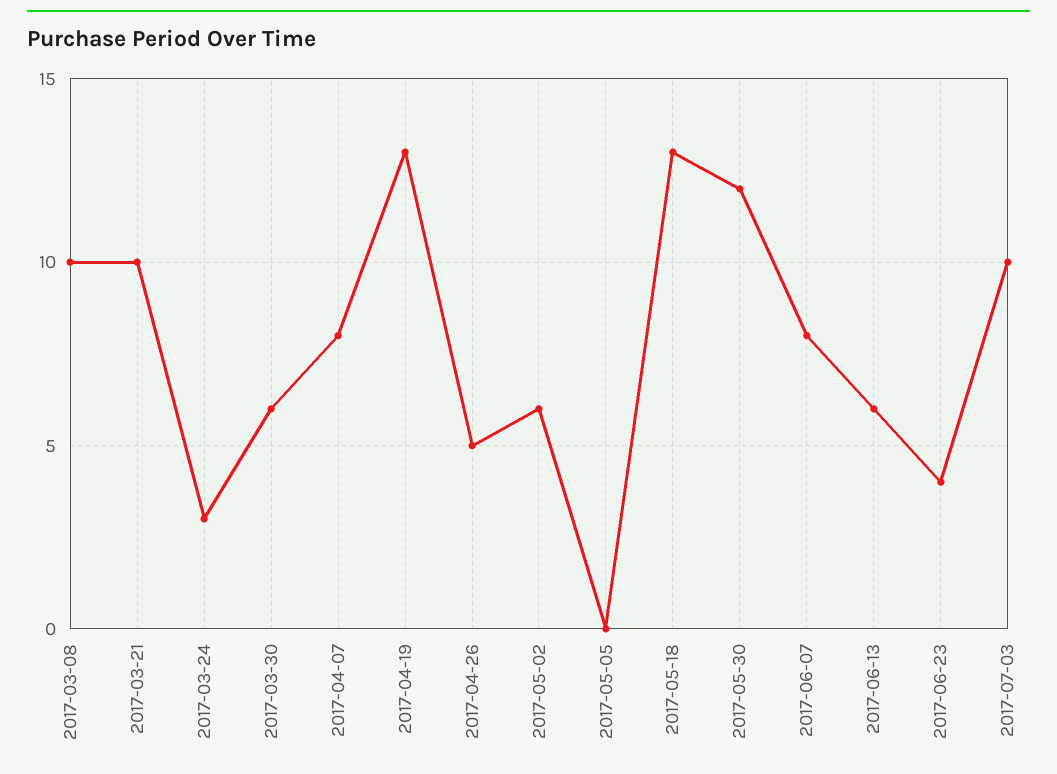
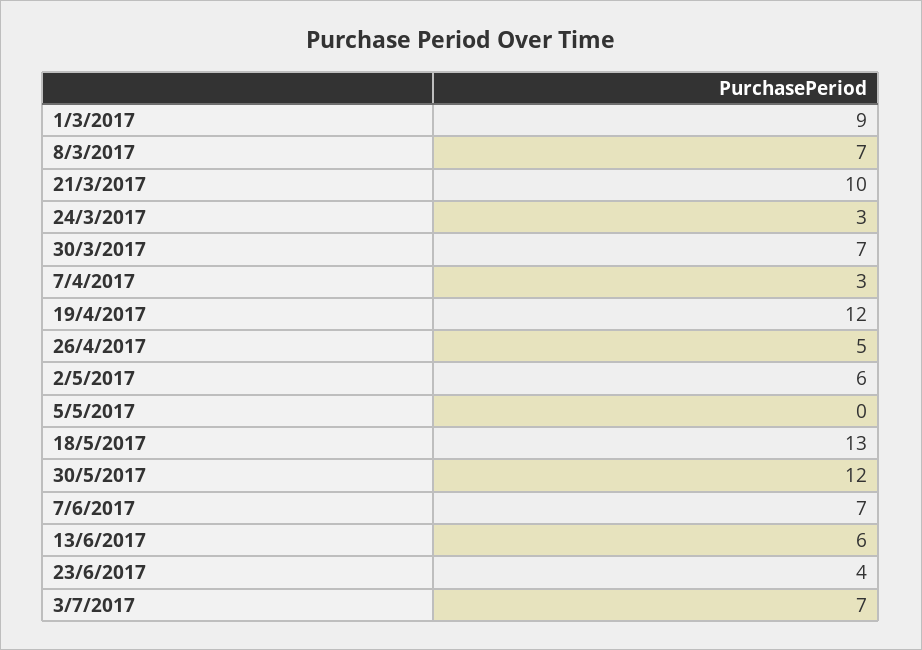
  {
-   "2017-03-08": 10,
+   "2017-03-08": 7,
    "2017-03-21": 10,
    "2017-03-24": 3,
-   "2017-03-30": 6,
+   "2017-03-30": 7,
-   "2017-04-07": 8,
+   "2017-04-07": 3,
-   "2017-04-19": 13,
+   "2017-04-19": 12,
    "2017-04-26": 5,
    "2017-05-02": 6,
    "2017-05-05": 0,
    "2017-05-18": 13,
    "2017-05-30": 12,
-   "2017-06-07": 8,
+   "2017-06-07": 7,
    "2017-06-13": 6,
    "2017-06-23": 4,
-   "2017-07-03": 10
+   "2017-07-03": 7,
+   "1/3/2017": 9
  }

